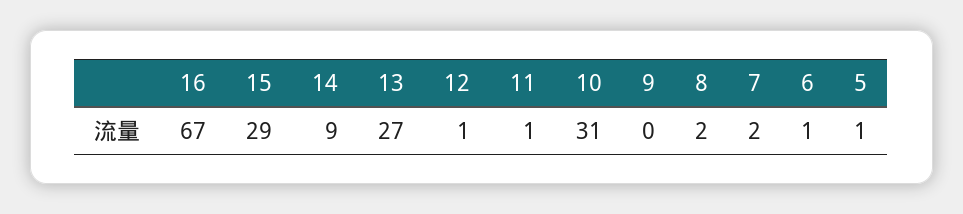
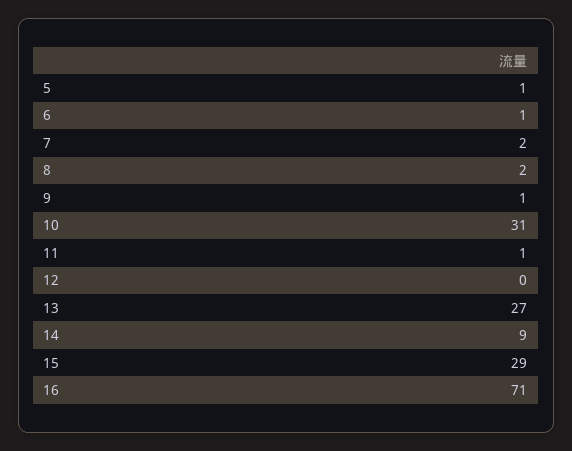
  {
-   "16": 67,
+   "16": 71,
    "15": 29,
    "14": 9,
    "13": 27,
-   "12": 1,
+   "12": 0,
    "11": 1,
    "10": 31,
-   "9": 0,
+   "9": 1,
    "8": 2,
    "7": 2,
    "6": 1,
    "5": 1
  }

